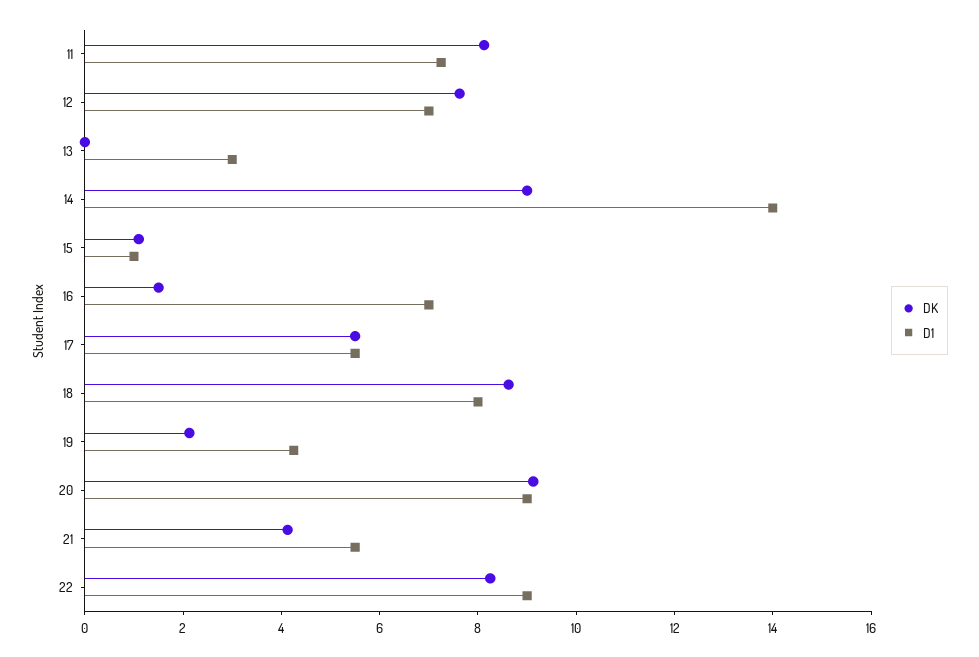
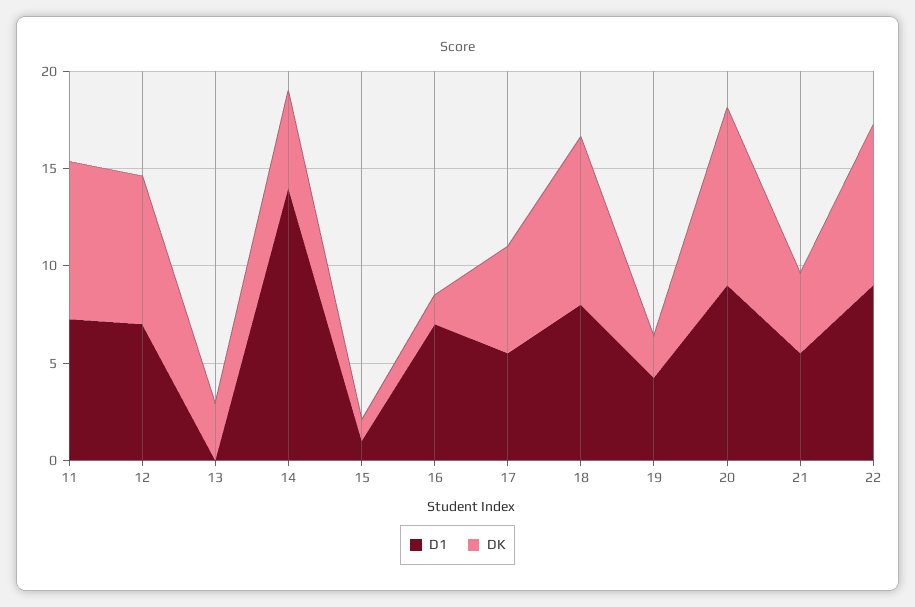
  {
    "DK": {
      "11": 8,
      "12": 7.5,
-     "13": 0,
+     "13": 3,
-     "14": 9,
+     "14": 5,
      "15": 1,
      "16": 1.5,
      "17": 5.5,
      "18": 8.5,
      "19": 2,
      "20": 9,
      "21": 4,
      "22": 8.5
    },
    "D1": {
      "11": 7.5,
      "12": 7,
-     "13": 3,
+     "13": 0,
      "14": 14,
      "15": 1,
      "16": 7,
      "17": 5.5,
      "18": 8,
      "19": 4.5,
      "20": 9,
      "21": 5.5,
      "22": 9
    }
  }

